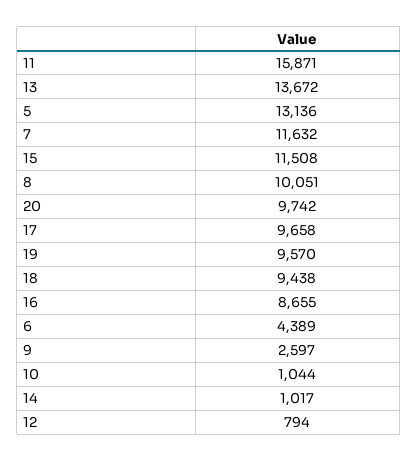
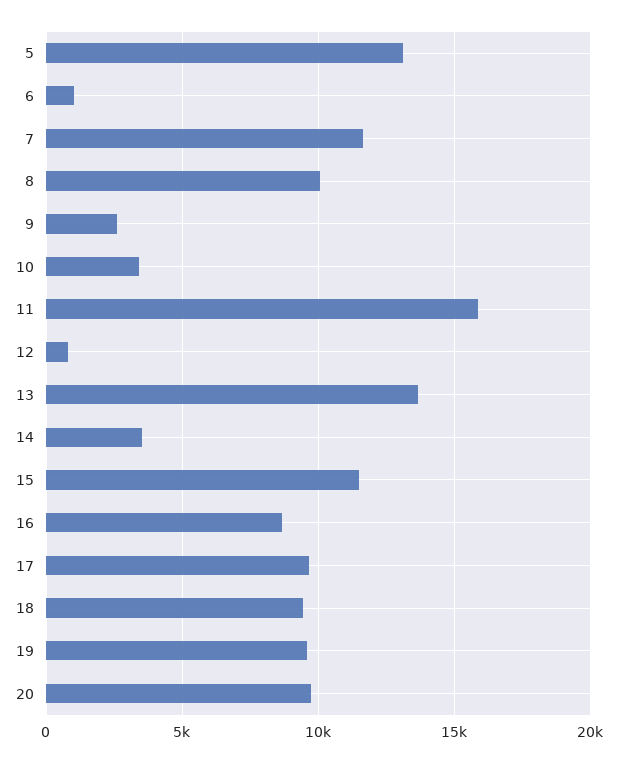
  {
    "11": 15871,
    "13": 13672,
    "5": 13136,
    "7": 11632,
    "15": 11508,
    "8": 10051,
    "20": 9742,
    "17": 9658,
    "19": 9570,
    "18": 9438,
    "16": 8655,
-   "6": 4389,
+   "6": 1000,
    "9": 2597,
-   "10": 1044,
+   "10": 3500,
-   "14": 1017,
+   "14": 3500,
    "12": 794
  }

